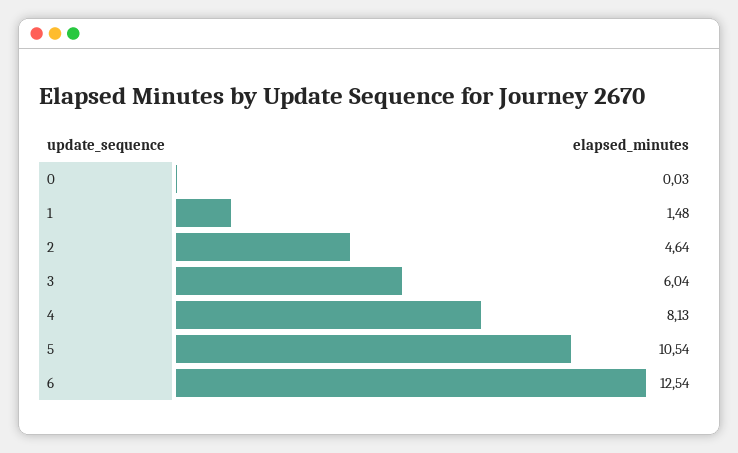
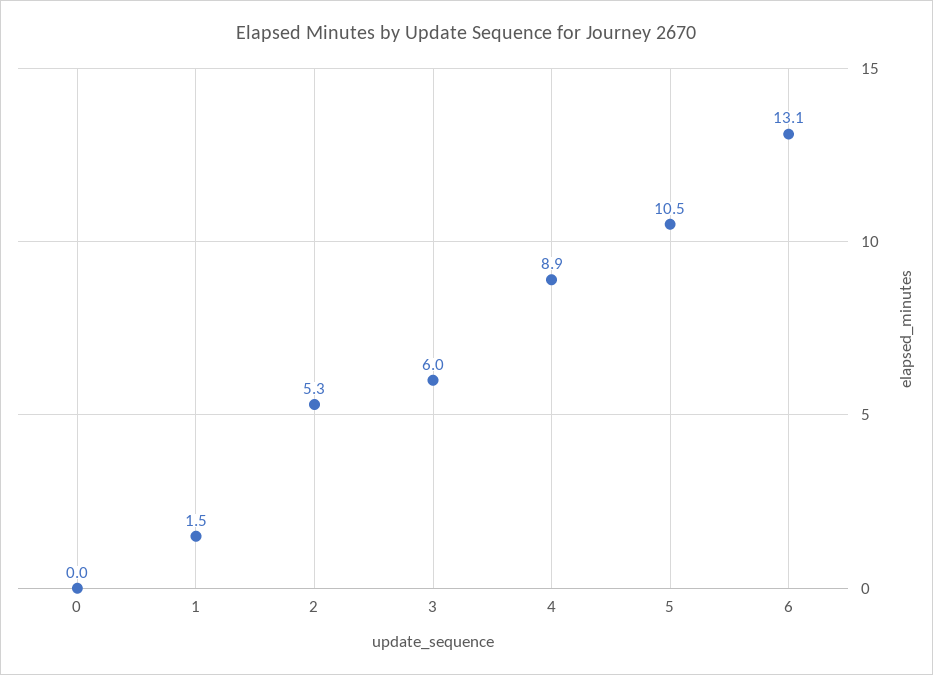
  {
    "0": 0.03,
    "1": 1.48,
-   "2": 4.64,
+   "2": 5.3,
    "3": 6.04,
-   "4": 8.13,
+   "4": 8.9,
    "5": 10.54,
-   "6": 12.54
+   "6": 13.1
  }

